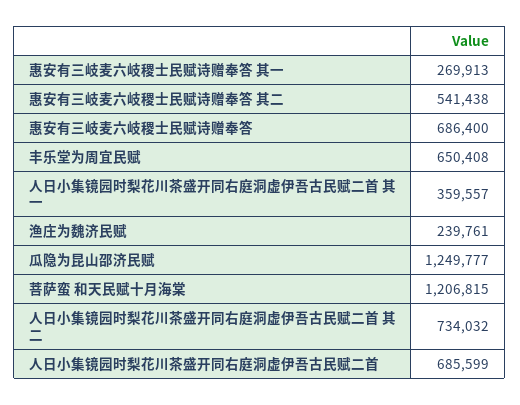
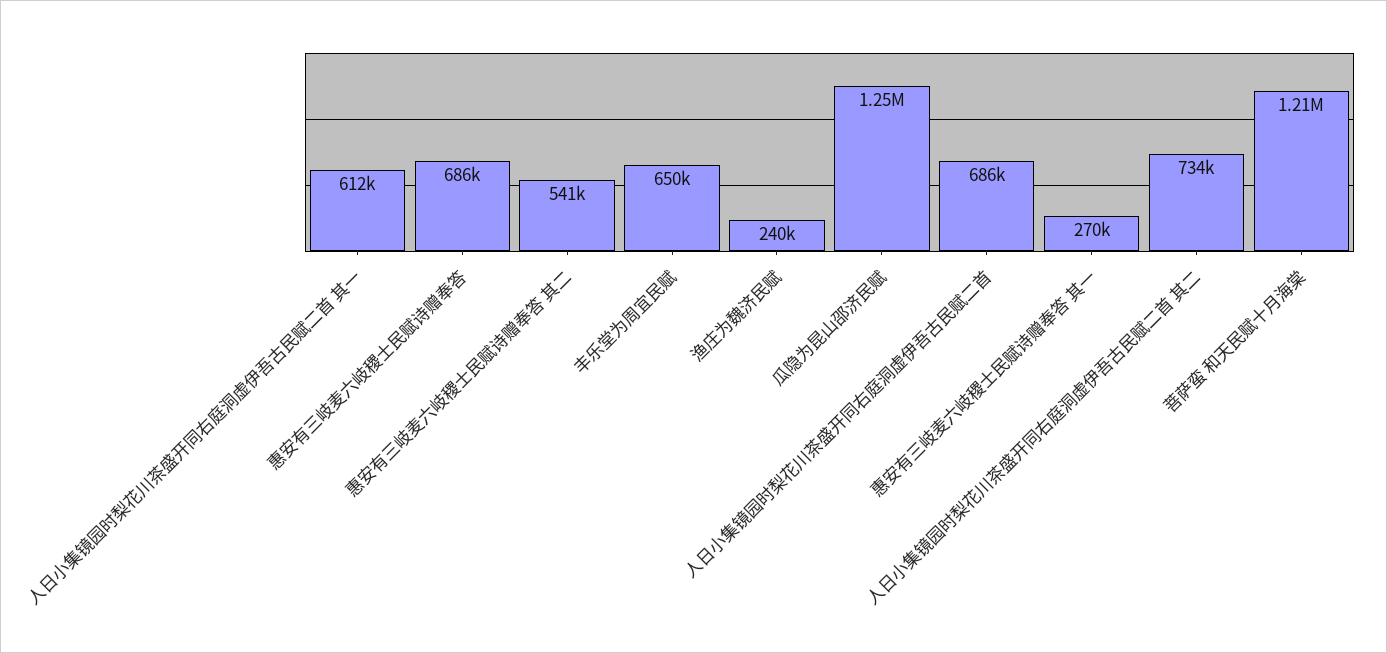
  {
    "惠安有三岐麦六岐稷士民赋诗赠奉答 其一": 269913,
    "惠安有三岐麦六岐稷士民赋诗赠奉答 其二": 541438,
    "惠安有三岐麦六岐稷士民赋诗赠奉答": 686400,
    "丰乐堂为周宜民赋": 650408,
-   "人日小集镜园时梨花川茶盛开同右庭洞虚伊吾古民赋二首 其一": 359557,
+   "人日小集镜园时梨花川茶盛开同右庭洞虚伊吾古民赋二首 其一": 612000,
    "渔庄为魏济民赋": 239761,
    "瓜隐为昆山邵济民赋": 1249777,
    "菩萨蛮 和天民赋十月海棠": 1206815,
    "人日小集镜园时梨花川茶盛开同右庭洞虚伊吾古民赋二首 其二": 734032,
    "人日小集镜园时梨花川茶盛开同右庭洞虚伊吾古民赋二首": 685599
  }

